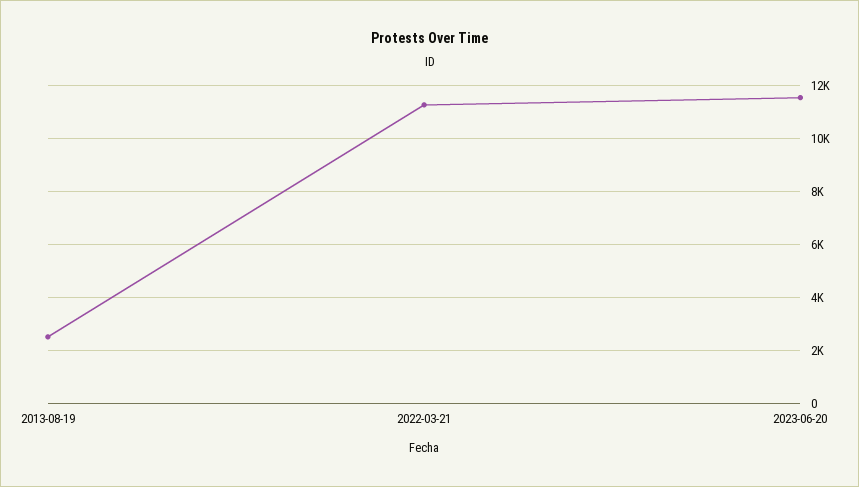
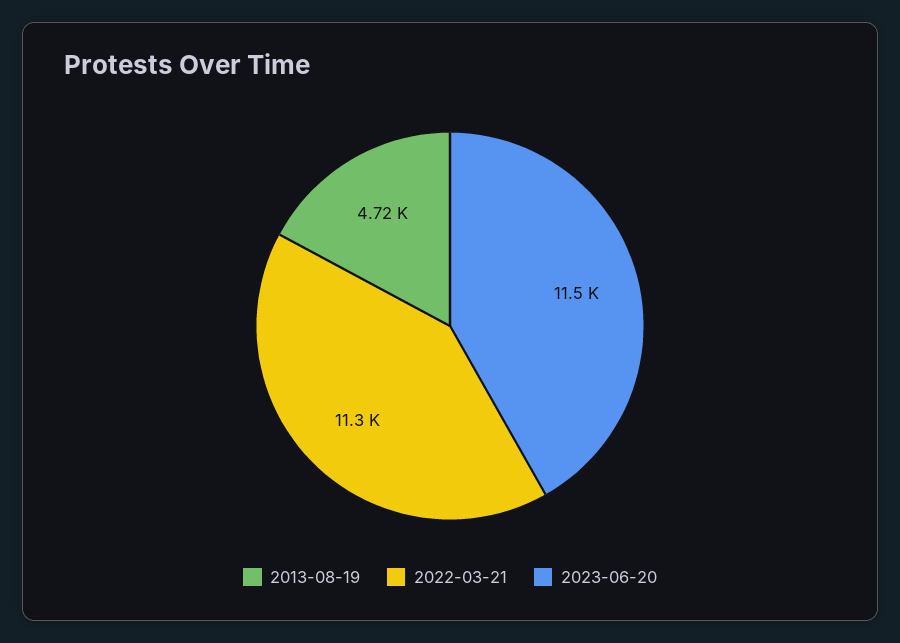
  {
-   "2013-08-19": 2500,
+   "2013-08-19": 4720,
    "2022-03-21": 11300,
    "2023-06-20": 11500
  }

